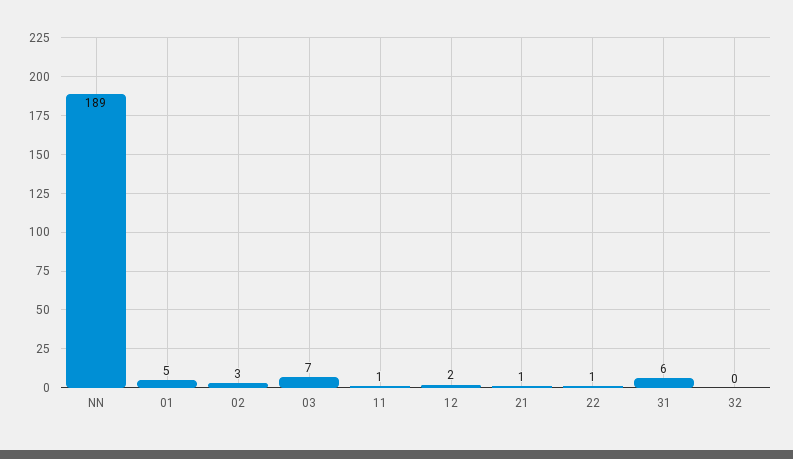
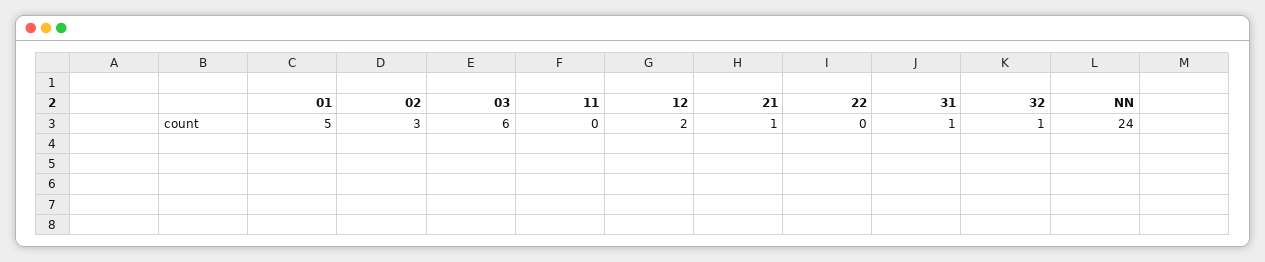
  {
-   "NN": 189,
+   "NN": 24,
    "01": 5,
    "02": 3,
-   "03": 7,
+   "03": 6,
-   "11": 1,
+   "11": 0,
    "12": 2,
    "21": 1,
-   "22": 1,
+   "22": 0,
-   "31": 6,
+   "31": 1,
-   "32": 0
+   "32": 1
  }

